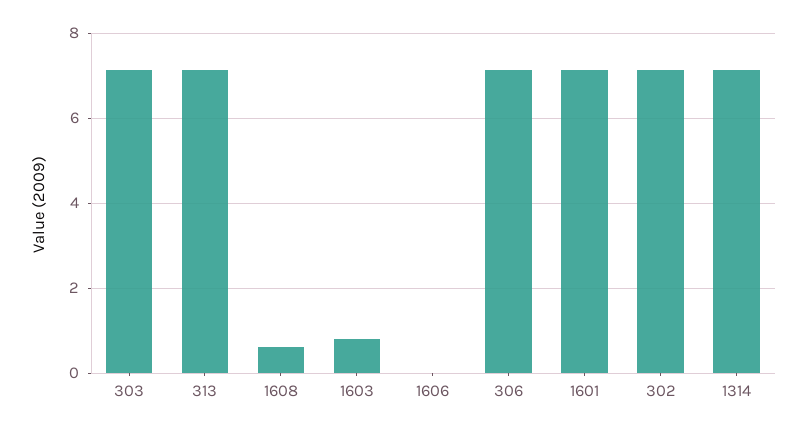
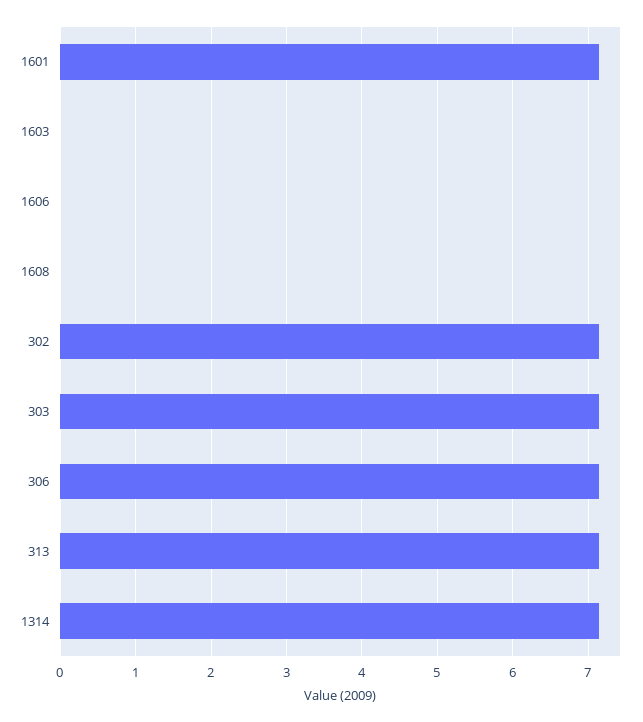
  {
    "303": 7.1,
    "313": 7.1,
-   "1608": 0.6,
+   "1608": 0,
-   "1603": 0.8,
+   "1603": 0,
    "1606": 0,
    "306": 7.1,
    "1601": 7.1,
    "302": 7.1,
    "1314": 7.1
  }

